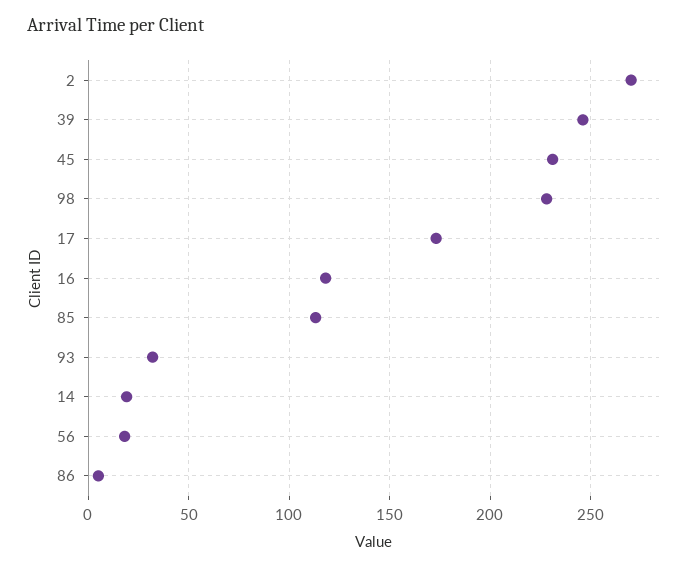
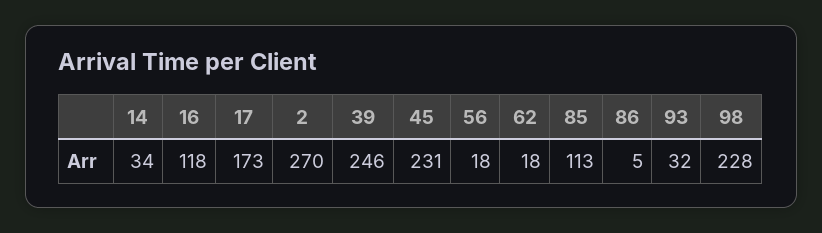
  {
    "2": 270,
    "39": 246,
    "45": 231,
    "98": 228,
    "17": 173,
    "16": 118,
    "85": 113,
    "93": 32,
-   "14": 20,
+   "14": 34,
    "56": 18,
-   "86": 5
+   "86": 5,
+   "62": 18
  }

